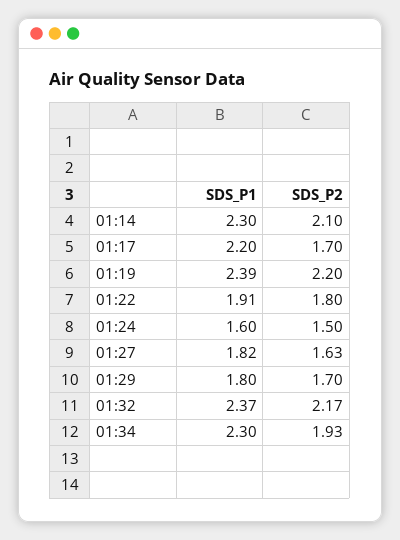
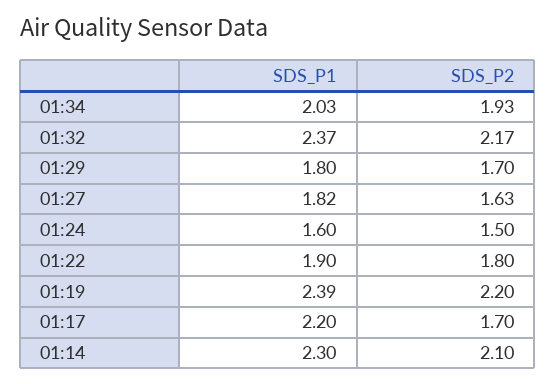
  {
    "SDS_P1": {
      "01:14": 2.3,
      "01:17": 2.2,
      "01:19": 2.39,
-     "01:22": 1.91,
+     "01:22": 1.9,
      "01:24": 1.6,
      "01:27": 1.82,
      "01:29": 1.8,
      "01:32": 2.37,
-     "01:34": 2.3
+     "01:34": 2.03
    },
    "SDS_P2": {
      "01:14": 2.1,
      "01:17": 1.7,
      "01:19": 2.2,
      "01:22": 1.8,
      "01:24": 1.5,
      "01:27": 1.63,
      "01:29": 1.7,
      "01:32": 2.17,
      "01:34": 1.93
    }
  }

